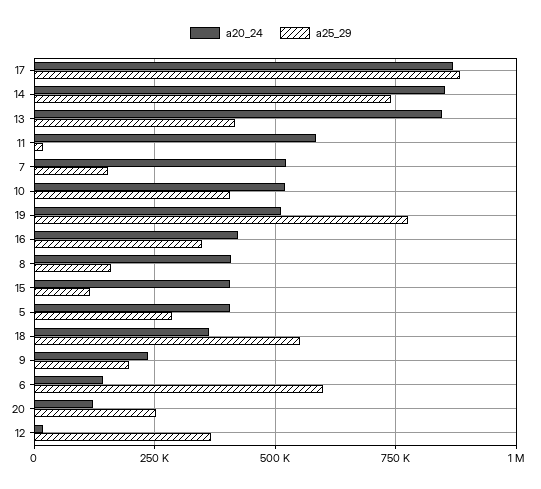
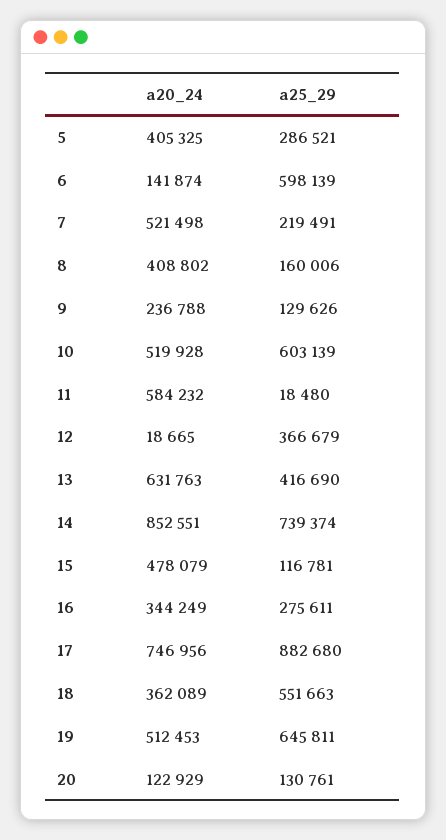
  {
    "a20_24": {
-     "17": 875000,
+     "17": 746956,
      "14": 852551,
-     "13": 850000,
+     "13": 631763,
      "11": 584232,
      "7": 521498,
      "10": 519928,
      "19": 512453,
-     "16": 425000,
+     "16": 344249,
      "8": 408802,
-     "15": 400000,
+     "15": 478079,
      "5": 405325,
      "18": 362089,
      "9": 236788,
      "6": 141874,
      "20": 122929,
      "12": 18665
    },
    "a25_29": {
      "17": 882680,
      "14": 739374,
      "13": 416690,
      "11": 18480,
-     "7": 150000,
+     "7": 219491,
-     "10": 400000,
+     "10": 603139,
-     "19": 775000,
+     "19": 645811,
-     "16": 350000,
+     "16": 275611,
      "8": 160006,
      "15": 116781,
      "5": 286521,
      "18": 551663,
-     "9": 200000,
+     "9": 129626,
      "6": 598139,
-     "20": 250000,
+     "20": 130761,
      "12": 366679
    }
  }

